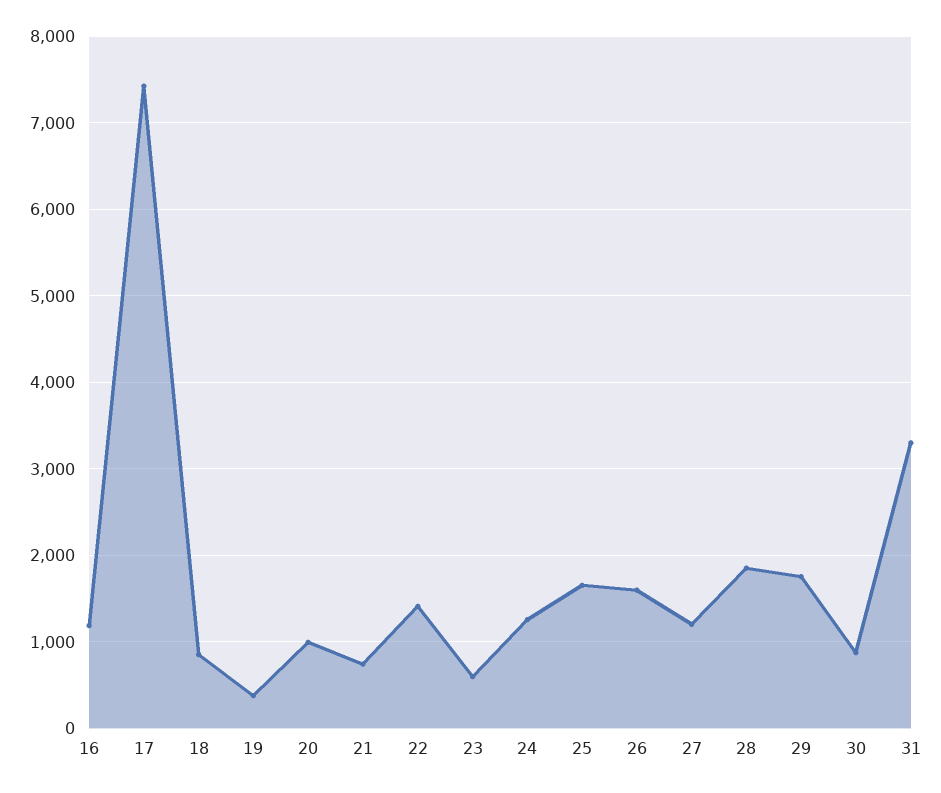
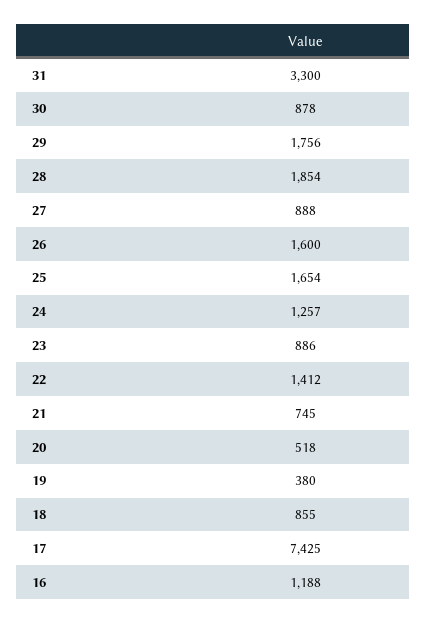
  {
    "16": 1188,
    "17": 7425,
    "18": 855,
    "19": 380,
-   "20": 1000,
+   "20": 518,
    "21": 745,
    "22": 1412,
-   "23": 600,
+   "23": 886,
    "24": 1257,
    "25": 1654,
    "26": 1600,
-   "27": 1200,
+   "27": 888,
    "28": 1854,
    "29": 1756,
    "30": 878,
    "31": 3300
  }

